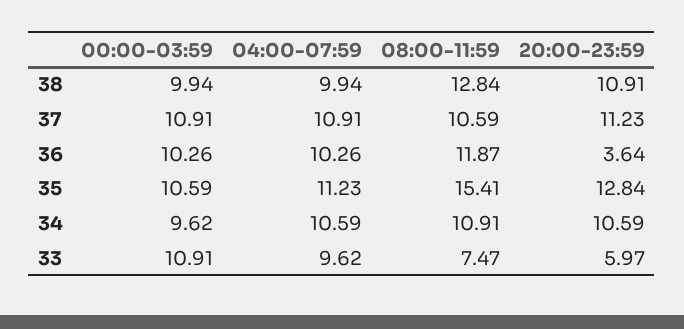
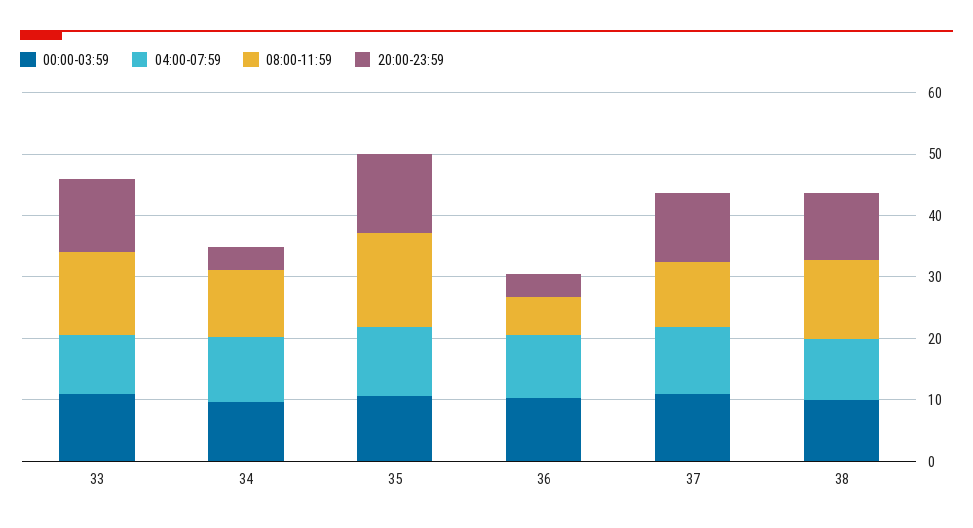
  {
    "00:00-03:59": {
      "38": 9.94,
      "37": 10.91,
      "36": 10.26,
      "35": 10.59,
      "34": 9.62,
      "33": 10.91
    },
    "04:00-07:59": {
      "38": 9.94,
      "37": 10.91,
      "36": 10.26,
      "35": 11.23,
      "34": 10.59,
      "33": 9.62
    },
    "08:00-11:59": {
      "38": 12.84,
      "37": 10.59,
-     "36": 11.87,
+     "36": 6,
      "35": 15.41,
      "34": 10.91,
-     "33": 7.47
+     "33": 14
    },
    "20:00-23:59": {
      "38": 10.91,
      "37": 11.23,
      "36": 3.64,
      "35": 12.84,
-     "34": 10.59,
+     "34": 4,
-     "33": 5.97
+     "33": 12
    }
  }

